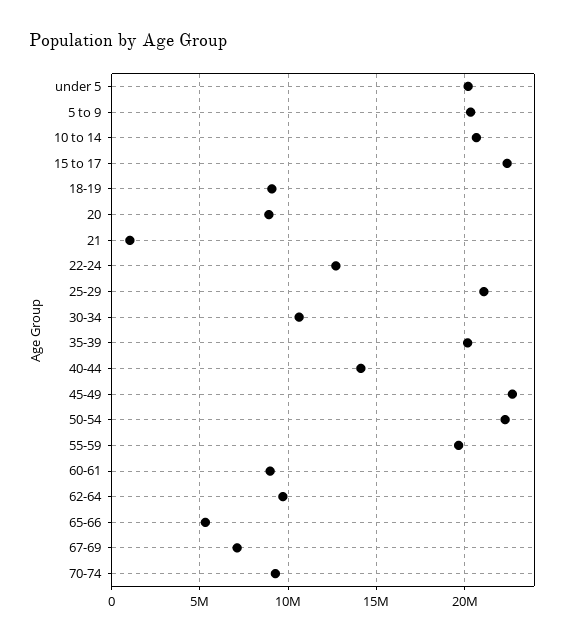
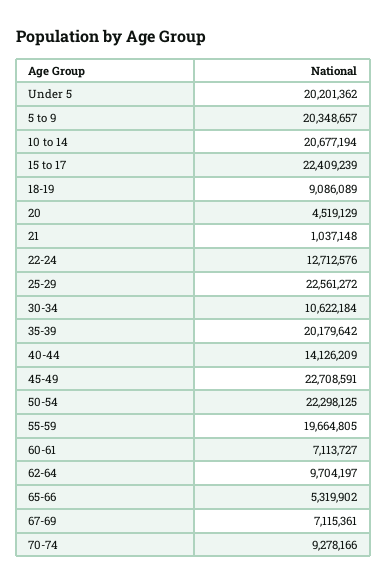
  {
    "under 5": 20201362,
    "5 to 9": 20348657,
    "10 to 14": 20677194,
    "15 to 17": 22409239,
    "18-19": 9086089,
-   "20": 9000000,
+   "20": 4519129,
    "21": 1037148,
    "22-24": 12712576,
-   "25-29": 21000000,
+   "25-29": 22561272,
    "30-34": 10622184,
    "35-39": 20179642,
    "40-44": 14126209,
    "45-49": 22708591,
    "50-54": 22298125,
    "55-59": 19664805,
-   "60-61": 9000000,
+   "60-61": 7113727,
    "62-64": 9704197,
    "65-66": 5319902,
    "67-69": 7115361,
    "70-74": 9278166
  }

